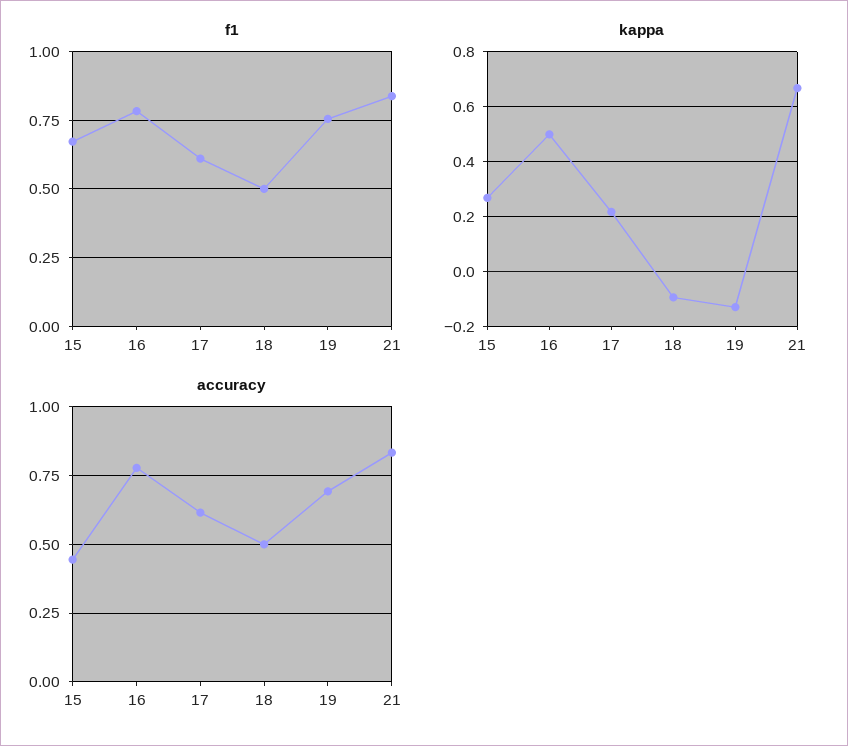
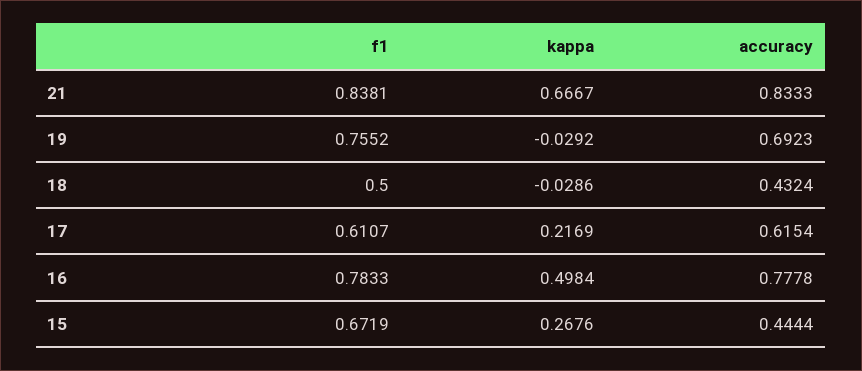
  {
    "f1": {
      "15": 0.6719,
      "16": 0.7833,
      "17": 0.6107,
      "18": 0.5,
      "19": 0.7552,
      "21": 0.8381
    },
    "kappa": {
      "15": 0.2676,
      "16": 0.4984,
      "17": 0.2169,
-     "18": -0.1,
+     "18": -0.0286,
-     "19": -0.125,
+     "19": -0.0292,
      "21": 0.6667
    },
    "accuracy": {
      "15": 0.4444,
      "16": 0.7778,
      "17": 0.6154,
-     "18": 0.5,
+     "18": 0.4324,
      "19": 0.6923,
      "21": 0.8333
    }
  }

